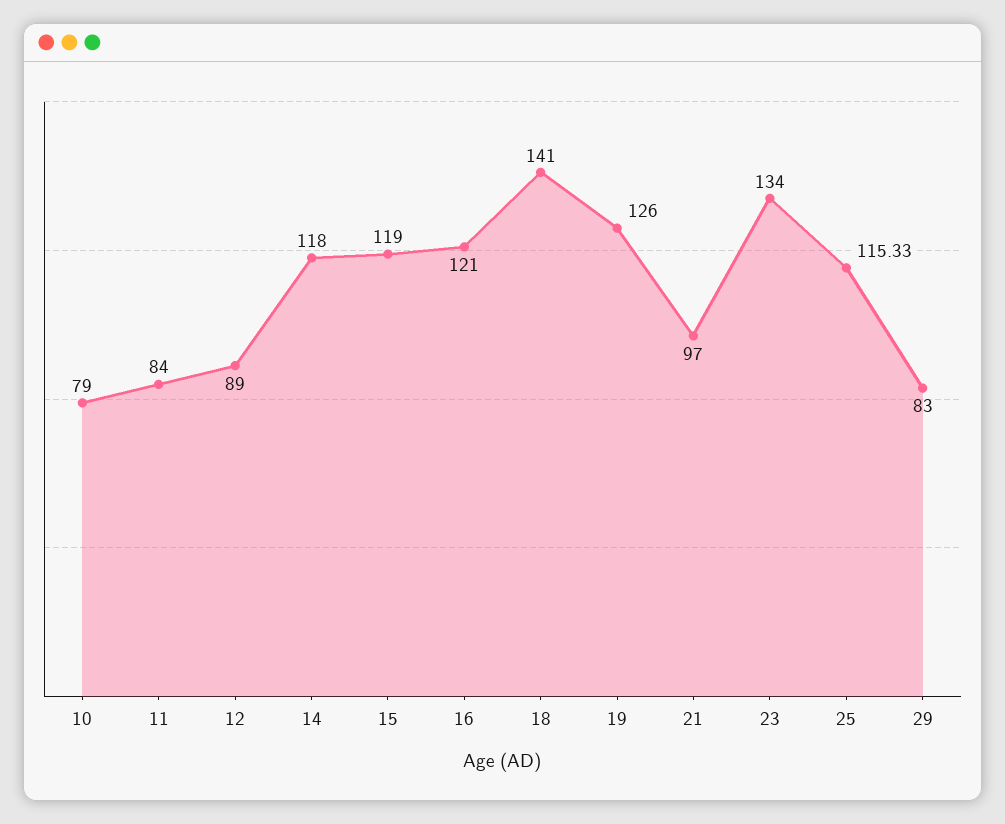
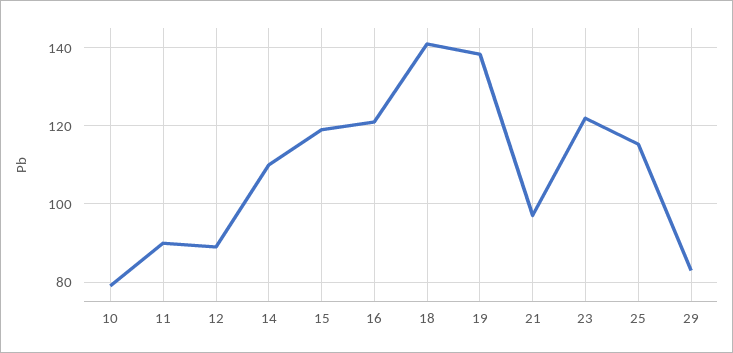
  {
    "10": 79,
-   "11": 84,
+   "11": 90,
    "12": 89,
-   "14": 118,
+   "14": 110,
    "15": 119,
    "16": 121,
    "18": 141,
-   "19": 126,
+   "19": 138,
    "21": 97,
-   "23": 134,
+   "23": 122,
    "25": 115.33,
    "29": 83
  }

